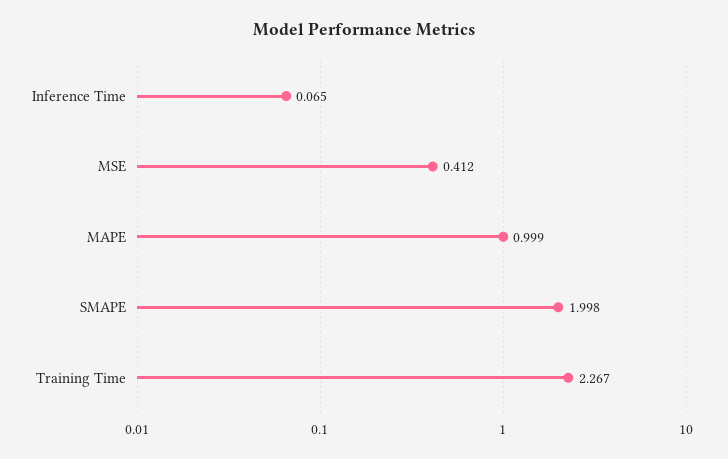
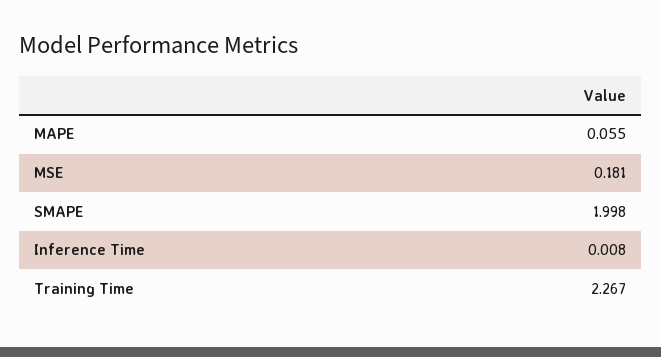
  {
-   "Inference Time": 0.065,
+   "Inference Time": 0.008,
-   "MSE": 0.412,
+   "MSE": 0.181,
-   "MAPE": 0.999,
+   "MAPE": 0.055,
    "SMAPE": 1.998,
    "Training Time": 2.267
  }

